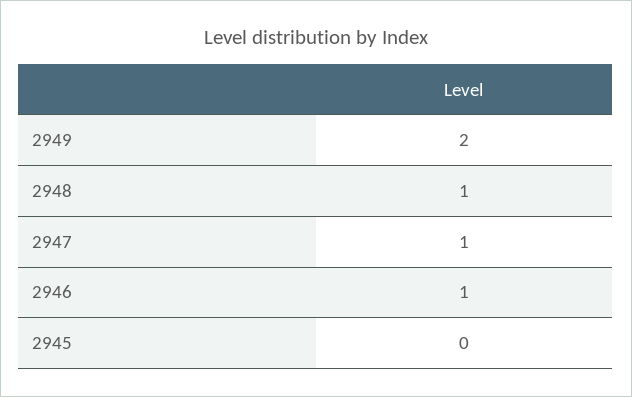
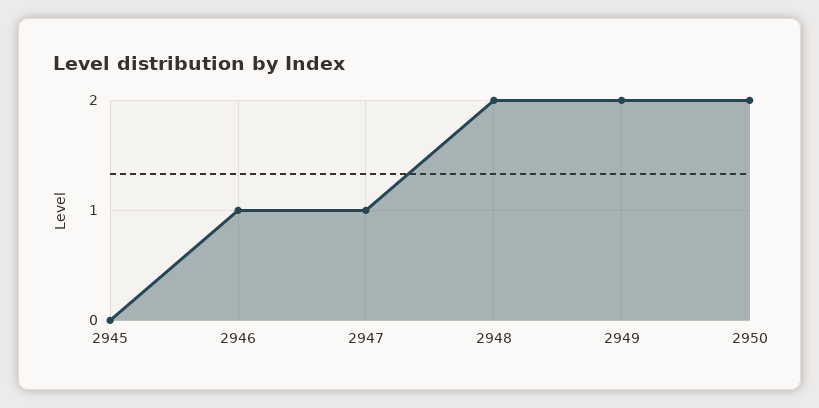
  {
    "2949": 2,
-   "2948": 1,
+   "2948": 2,
    "2947": 1,
    "2946": 1,
-   "2945": 0
+   "2945": 0,
+   "2950": 2
  }

